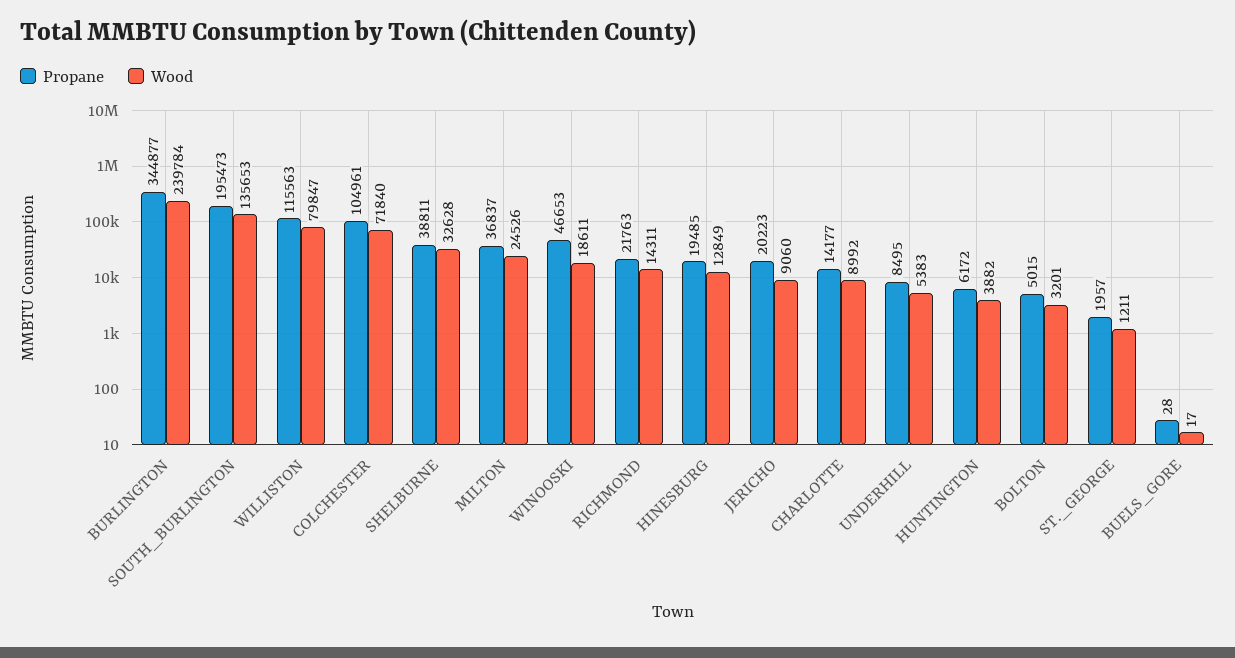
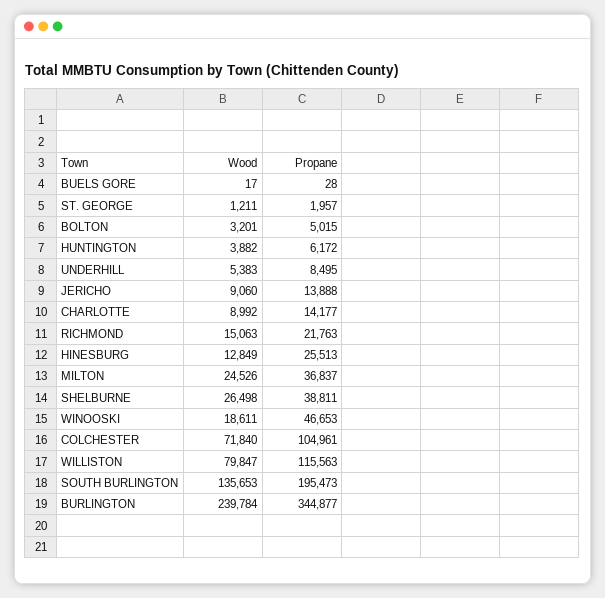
  {
    "Propane": {
      "BURLINGTON": 344877,
      "SOUTH_BURLINGTON": 195473,
      "WILLISTON": 115563,
      "COLCHESTER": 104961,
      "SHELBURNE": 38811,
      "MILTON": 36837,
      "WINOOSKI": 46653,
      "RICHMOND": 21763,
-     "HINESBURG": 19485,
+     "HINESBURG": 25513,
-     "JERICHO": 20223,
+     "JERICHO": 13888,
      "CHARLOTTE": 14177,
      "UNDERHILL": 8495,
      "HUNTINGTON": 6172,
      "BOLTON": 5015,
      "ST._GEORGE": 1957,
      "BUELS_GORE": 28
    },
    "Wood": {
      "BURLINGTON": 239784,
      "SOUTH_BURLINGTON": 135653,
      "WILLISTON": 79847,
      "COLCHESTER": 71840,
-     "SHELBURNE": 32628,
+     "SHELBURNE": 26498,
      "MILTON": 24526,
      "WINOOSKI": 18611,
-     "RICHMOND": 14311,
+     "RICHMOND": 15063,
      "HINESBURG": 12849,
      "JERICHO": 9060,
      "CHARLOTTE": 8992,
      "UNDERHILL": 5383,
      "HUNTINGTON": 3882,
      "BOLTON": 3201,
      "ST._GEORGE": 1211,
      "BUELS_GORE": 17
    }
  }

